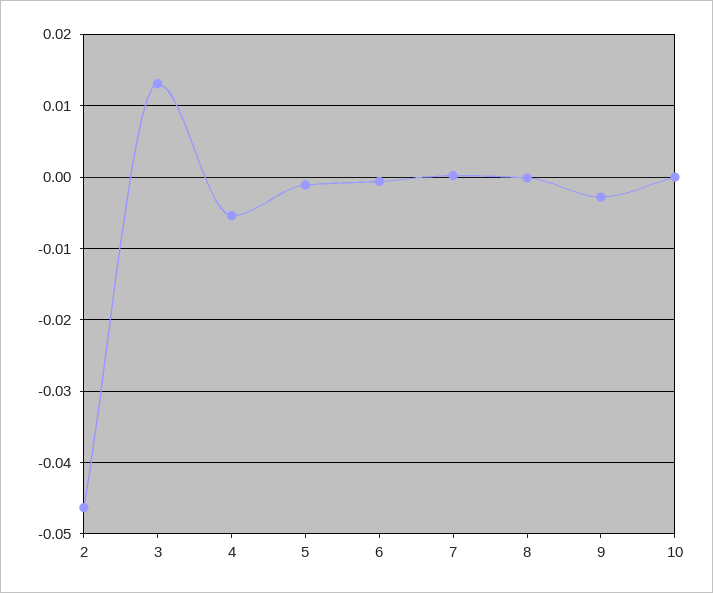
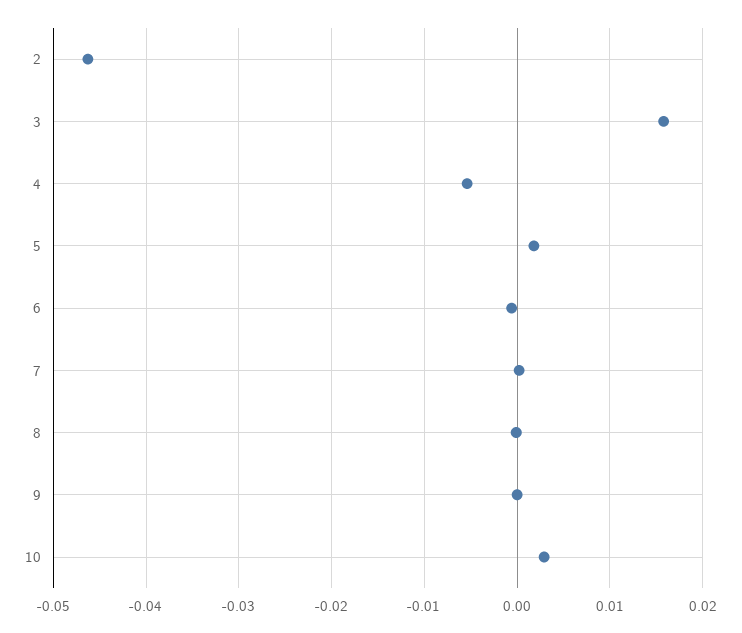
  {
    "2": -0.046,
-   "3": 0.013,
+   "3": 0.016,
    "4": -0.005,
-   "5": -0.001,
+   "5": 0.002,
    "6": -0.001,
    "7": 0,
    "8": 0,
-   "9": -0.003,
+   "9": 0,
-   "10": 0
+   "10": 0.003
  }

